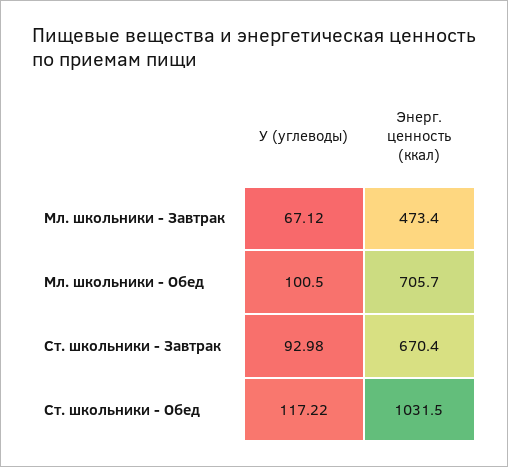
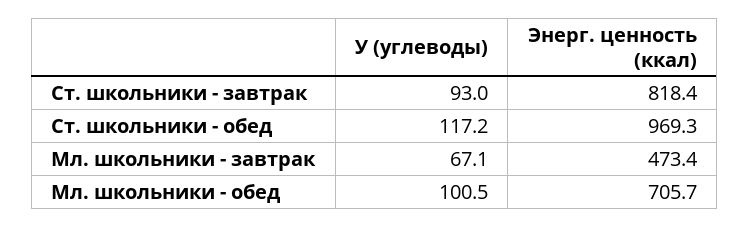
  {
    "У (углеводы)": {
      "Мл. школьники - Завтрак": 67.12,
      "Мл. школьники - Обед": 100.5,
      "Ст. школьники - Завтрак": 92.98,
      "Ст. школьники - Обед": 117.22
    },
    "Энерг. ценность (ккал)": {
      "Мл. школьники - Завтрак": 473.4,
      "Мл. школьники - Обед": 705.7,
-     "Ст. школьники - Завтрак": 670.4,
+     "Ст. школьники - Завтрак": 818.4,
-     "Ст. школьники - Обед": 1031.5
+     "Ст. школьники - Обед": 969.3
    }
  }

